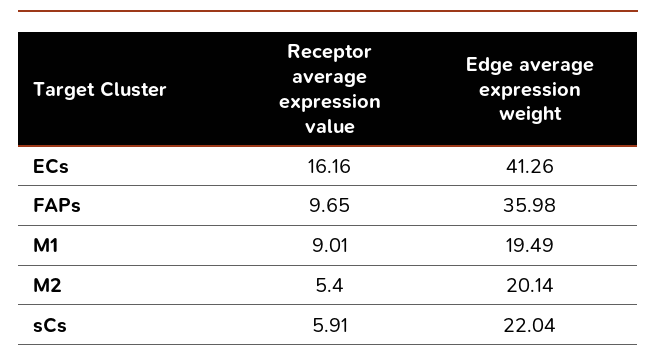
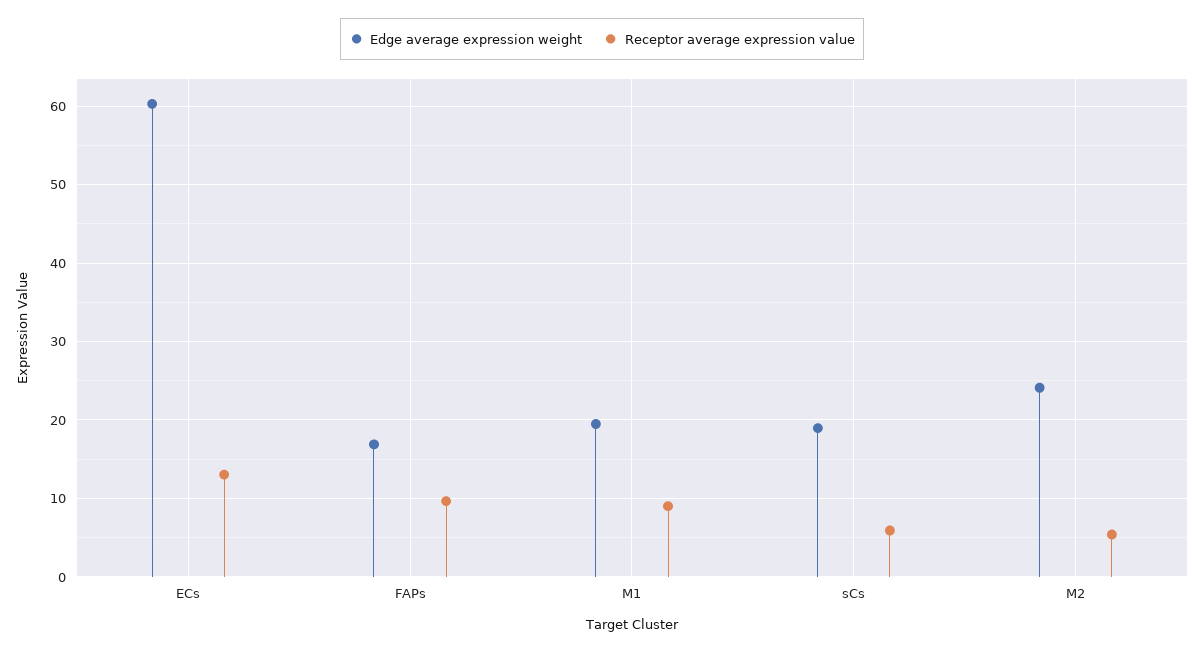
  {
    "Receptor average expression value": {
-     "ECs": 16.16,
+     "ECs": 13,
      "FAPs": 9.65,
      "M1": 9.01,
      "M2": 5.4,
      "sCs": 5.91
    },
    "Edge average expression weight": {
-     "ECs": 41.26,
+     "ECs": 60,
-     "FAPs": 35.98,
+     "FAPs": 17,
      "M1": 19.49,
-     "M2": 20.14,
+     "M2": 24,
-     "sCs": 22.04
+     "sCs": 19
    }
  }

